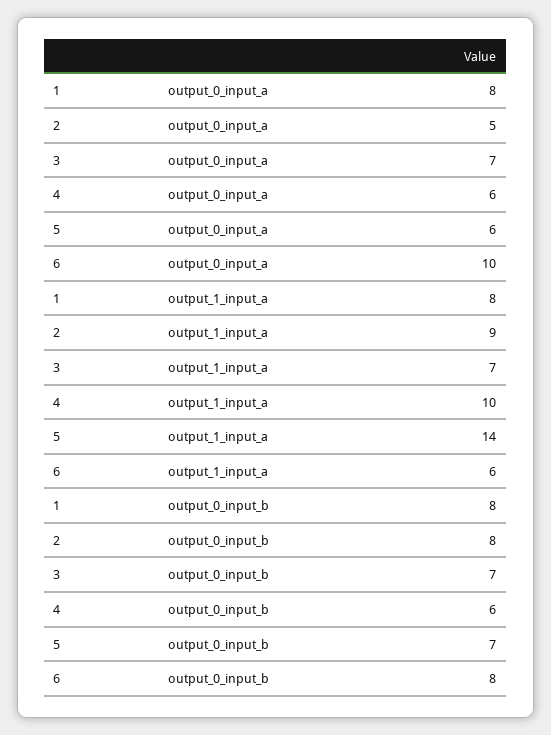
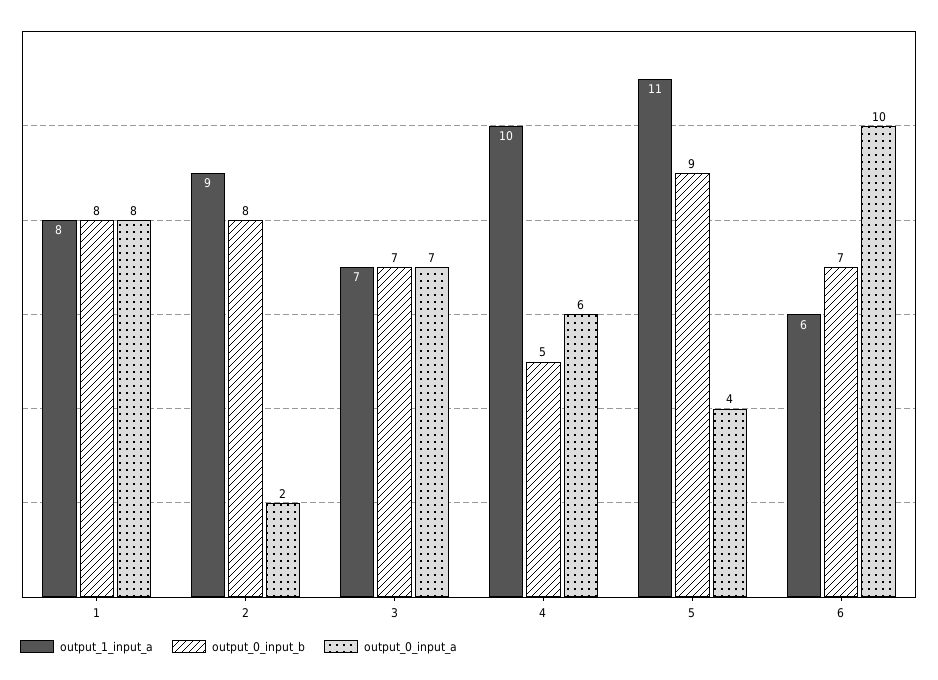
  {
    "output_0_input_a": {
      "1": 8,
-     "2": 5,
+     "2": 2,
      "3": 7,
      "4": 6,
-     "5": 6,
+     "5": 4,
      "6": 10
    },
    "output_1_input_a": {
      "1": 8,
      "2": 9,
      "3": 7,
      "4": 10,
-     "5": 14,
+     "5": 11,
      "6": 6
    },
    "output_0_input_b": {
      "1": 8,
      "2": 8,
      "3": 7,
-     "4": 6,
+     "4": 5,
-     "5": 7,
+     "5": 9,
-     "6": 8
+     "6": 7
    }
  }

